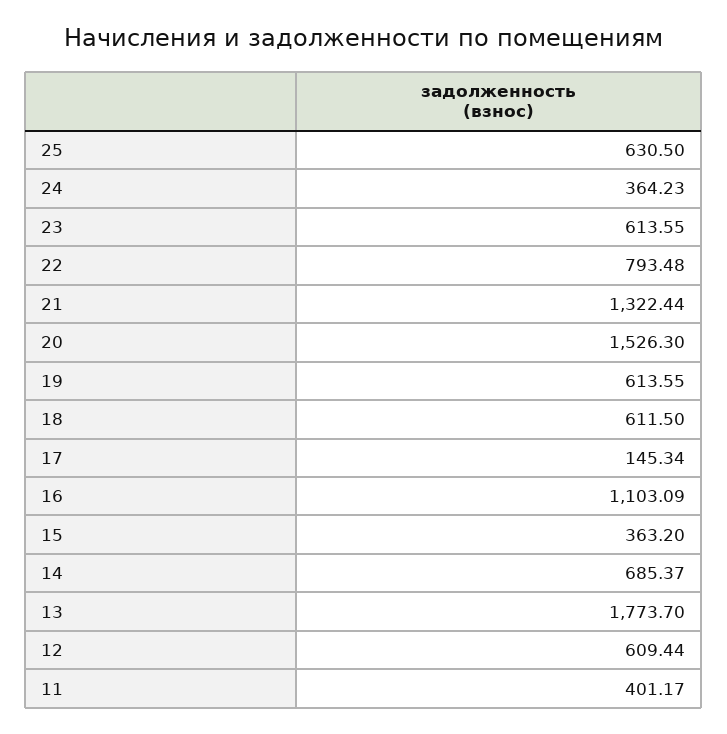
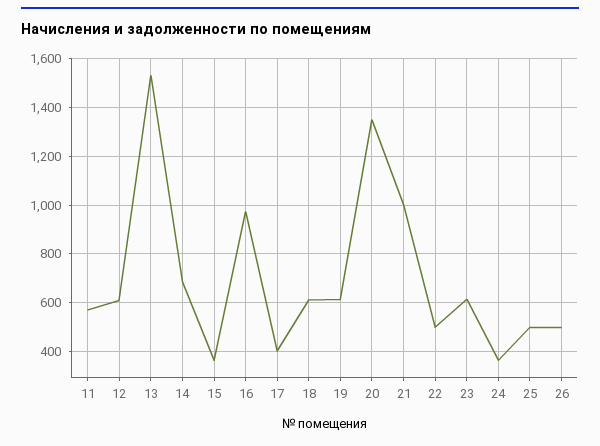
  {
-   "25": 630.5,
+   "25": 500,
    "24": 364.23,
    "23": 613.55,
-   "22": 793.48,
+   "22": 500,
-   "21": 1322.44,
+   "21": 1000,
-   "20": 1526.3,
+   "20": 1350,
    "19": 613.55,
    "18": 611.5,
-   "17": 145.34,
+   "17": 400,
-   "16": 1103.09,
+   "16": 975,
    "15": 363.2,
    "14": 685.37,
-   "13": 1773.7,
+   "13": 1525,
    "12": 609.44,
-   "11": 401.17
+   "11": 575,
+   "26": 500
  }

